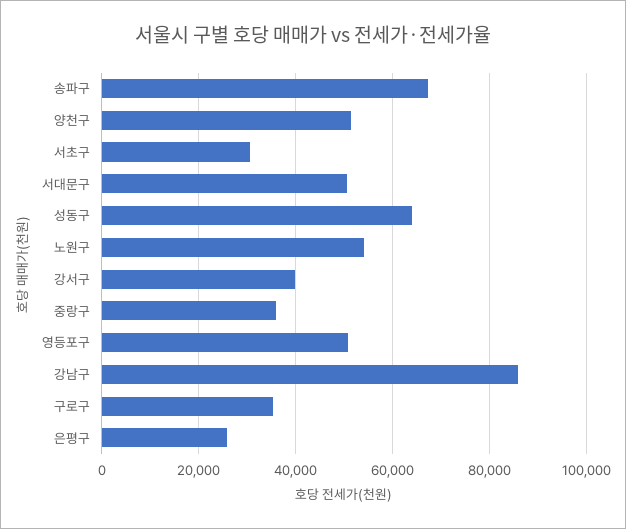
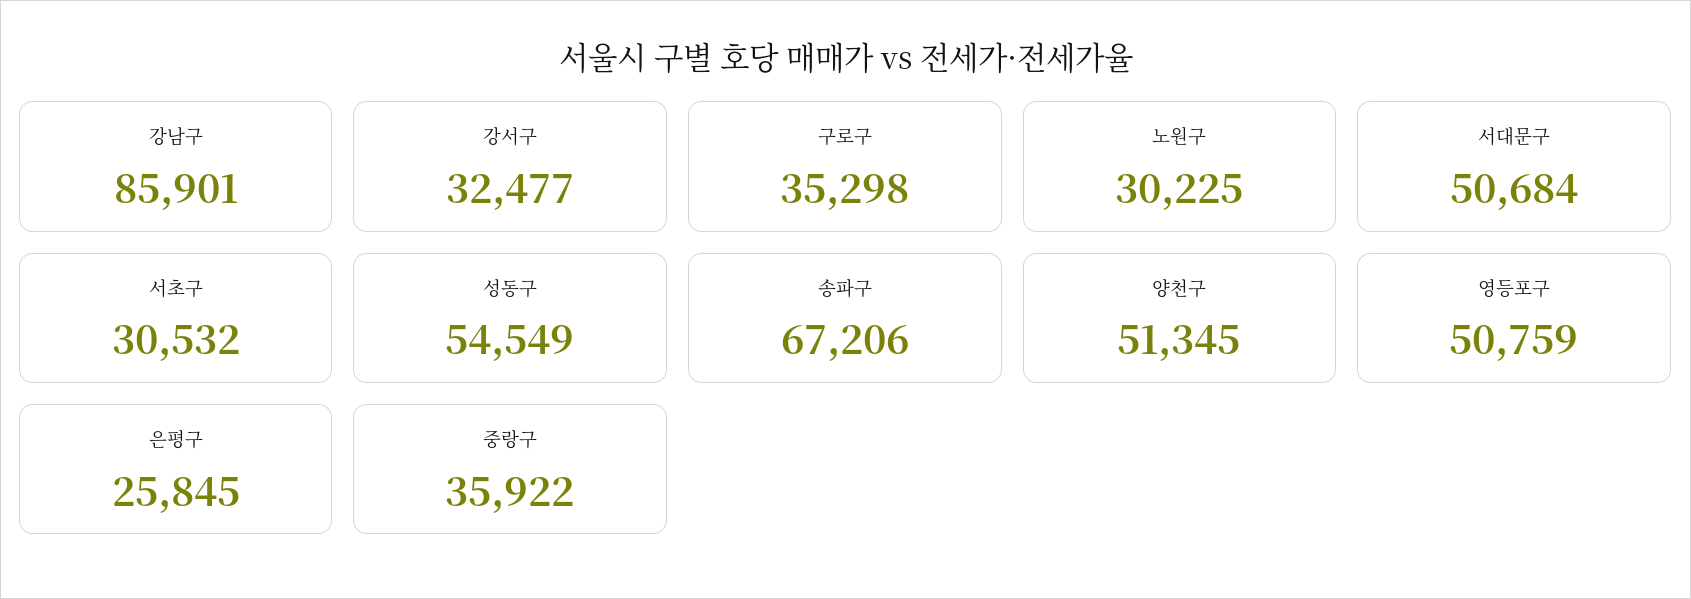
  {
    "송파구": 67206,
    "양천구": 51345,
    "서초구": 30532,
    "서대문구": 50684,
-   "성동구": 64000,
+   "성동구": 54549,
-   "노원구": 54000,
+   "노원구": 30225,
-   "강서구": 40000,
+   "강서구": 32477,
    "중랑구": 35922,
    "영등포구": 50759,
    "강남구": 85901,
    "구로구": 35298,
    "은평구": 25845
  }

